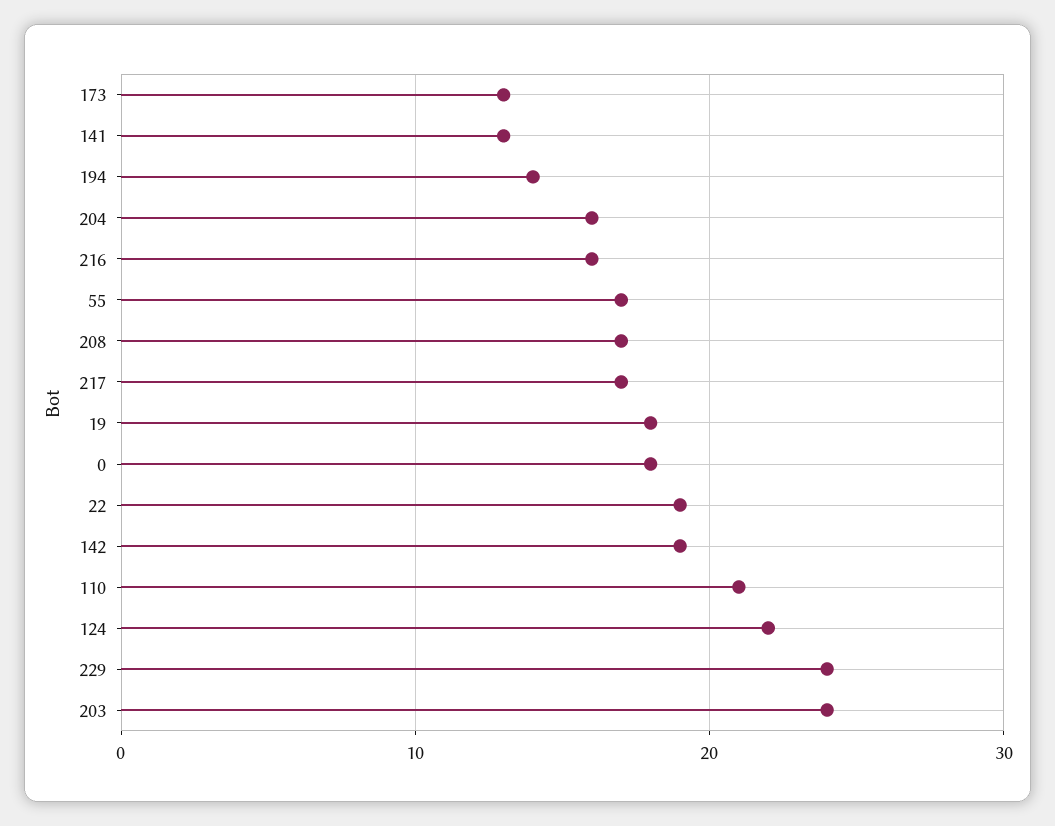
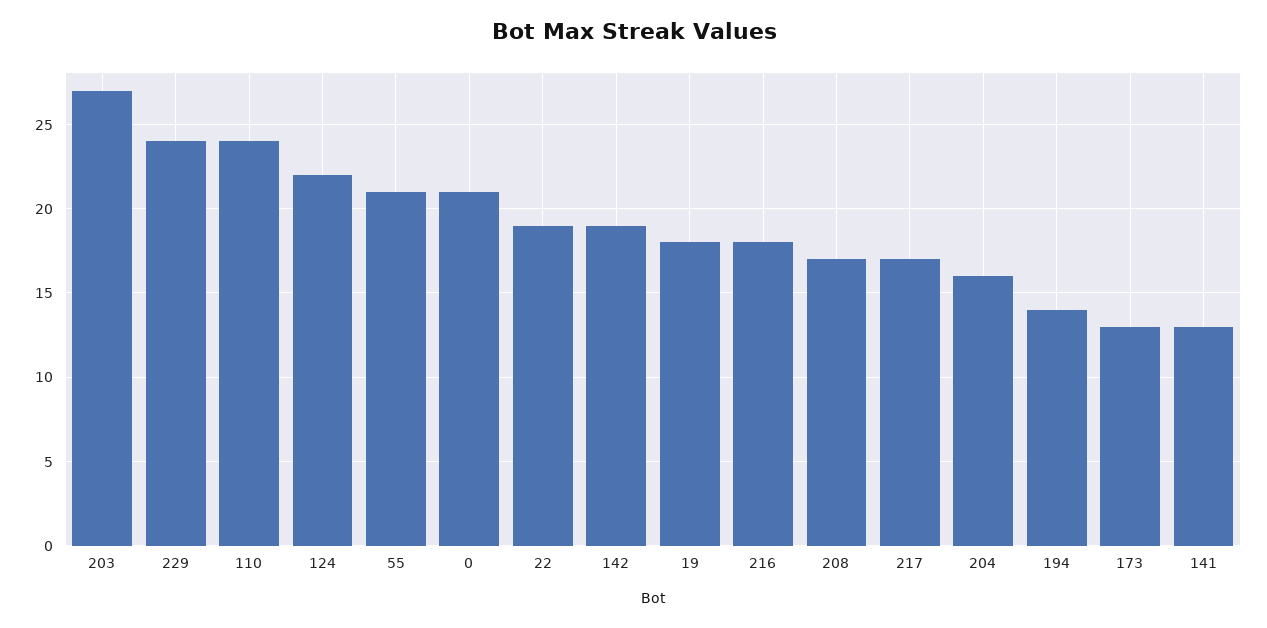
  {
    "173": 13,
    "141": 13,
    "194": 14,
    "204": 16,
-   "216": 16,
+   "216": 18,
-   "55": 17,
+   "55": 21,
    "208": 17,
    "217": 17,
    "19": 18,
-   "0": 18,
+   "0": 21,
    "22": 19,
    "142": 19,
-   "110": 21,
+   "110": 24,
    "124": 22,
    "229": 24,
-   "203": 24
+   "203": 27
  }

